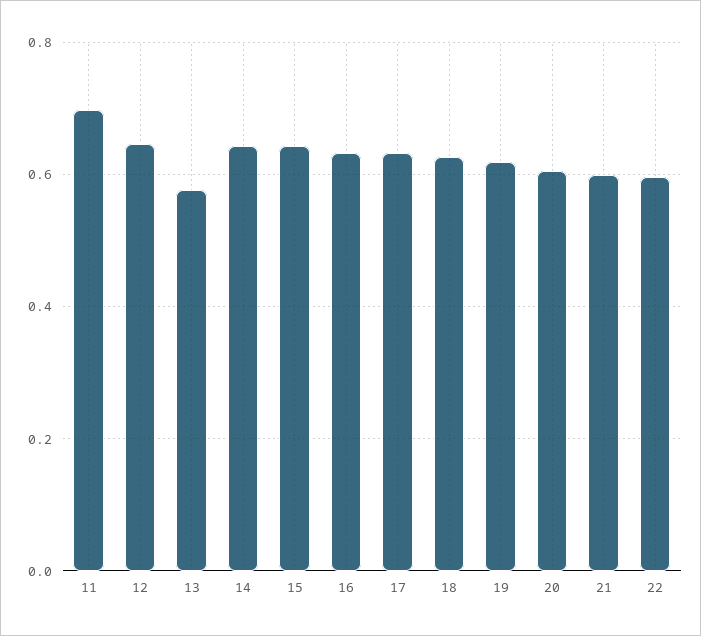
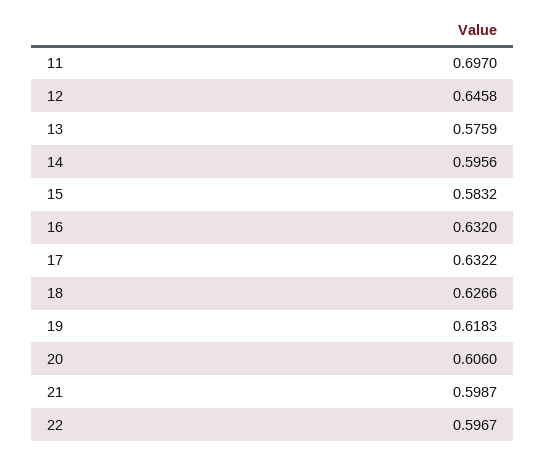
  {
    "11": 0.697,
    "12": 0.6458,
    "13": 0.5759,
-   "14": 0.64,
+   "14": 0.5956,
-   "15": 0.64,
+   "15": 0.5832,
    "16": 0.632,
    "17": 0.6322,
    "18": 0.6266,
    "19": 0.6183,
    "20": 0.606,
    "21": 0.5987,
    "22": 0.5967
  }

